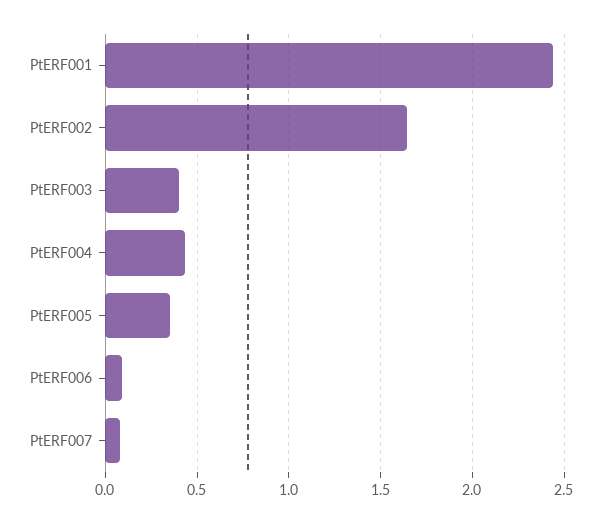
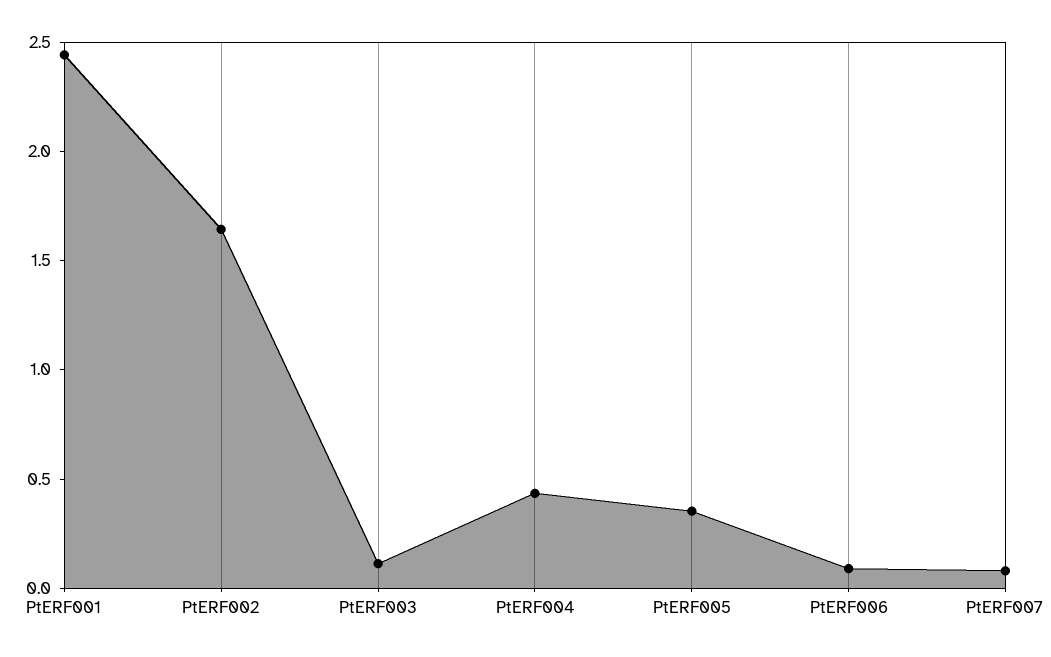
  {
    "PtERF001": 2.45,
    "PtERF002": 1.65,
-   "PtERF003": 0.4,
+   "PtERF003": 0.1,
    "PtERF004": 0.45,
    "PtERF005": 0.35,
    "PtERF006": 0.1,
    "PtERF007": 0.1
  }

